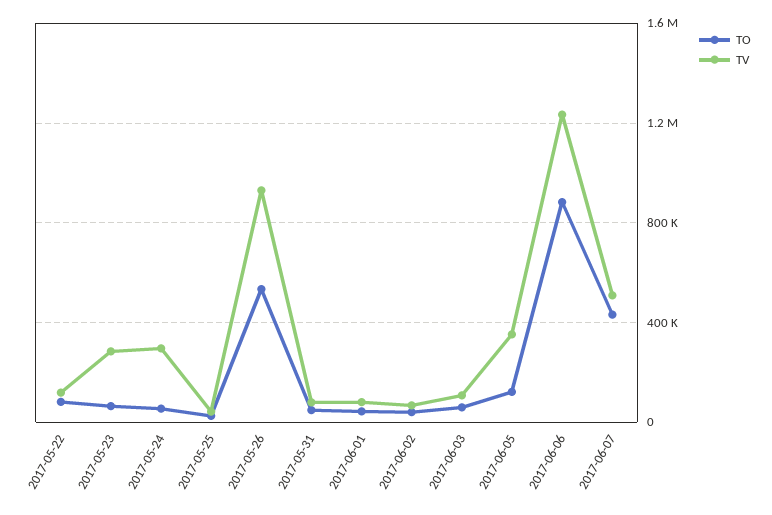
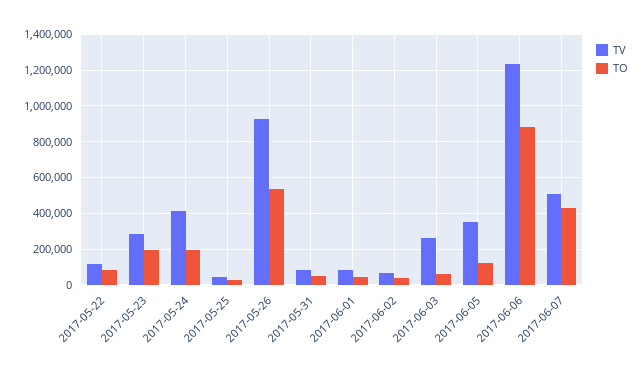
  {
    "TO": {
      "2017-05-22": 100000,
-     "2017-05-23": 50000,
+     "2017-05-23": 200000,
-     "2017-05-24": 50000,
+     "2017-05-24": 200000,
      "2017-05-25": 50000,
      "2017-05-26": 550000,
      "2017-05-31": 50000,
      "2017-06-01": 50000,
      "2017-06-02": 50000,
      "2017-06-03": 50000,
      "2017-06-05": 100000,
      "2017-06-06": 900000,
      "2017-06-07": 450000
    },
    "TV": {
      "2017-05-22": 100000,
      "2017-05-23": 300000,
-     "2017-05-24": 300000,
+     "2017-05-24": 400000,
      "2017-05-25": 50000,
      "2017-05-26": 950000,
      "2017-05-31": 100000,
      "2017-06-01": 100000,
      "2017-06-02": 50000,
-     "2017-06-03": 100000,
+     "2017-06-03": 250000,
      "2017-06-05": 350000,
      "2017-06-06": 1250000,
      "2017-06-07": 500000
    }
  }

